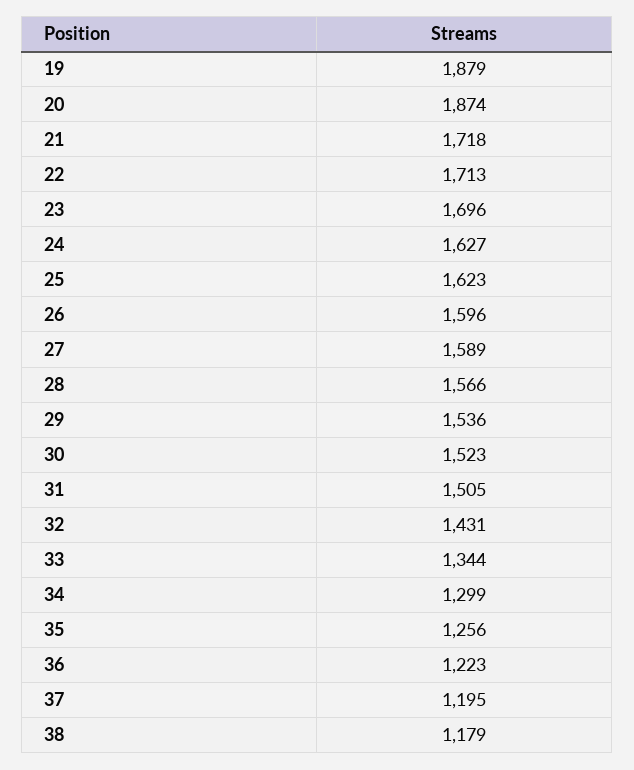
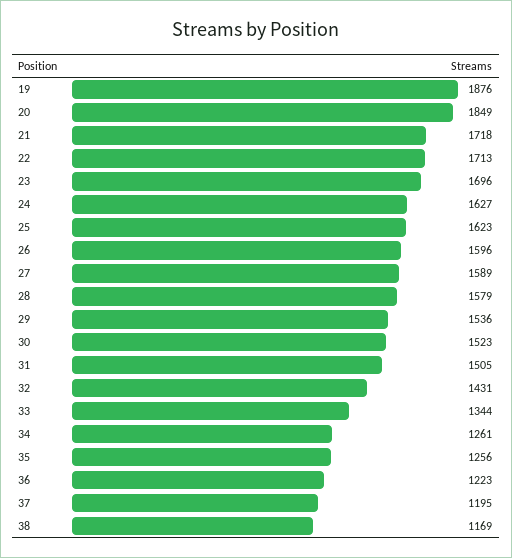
  {
-   "19": 1879,
+   "19": 1876,
-   "20": 1874,
+   "20": 1849,
    "21": 1718,
    "22": 1713,
    "23": 1696,
    "24": 1627,
    "25": 1623,
    "26": 1596,
    "27": 1589,
-   "28": 1566,
+   "28": 1579,
    "29": 1536,
    "30": 1523,
    "31": 1505,
    "32": 1431,
    "33": 1344,
-   "34": 1299,
+   "34": 1261,
    "35": 1256,
    "36": 1223,
    "37": 1195,
-   "38": 1179
+   "38": 1169
  }

